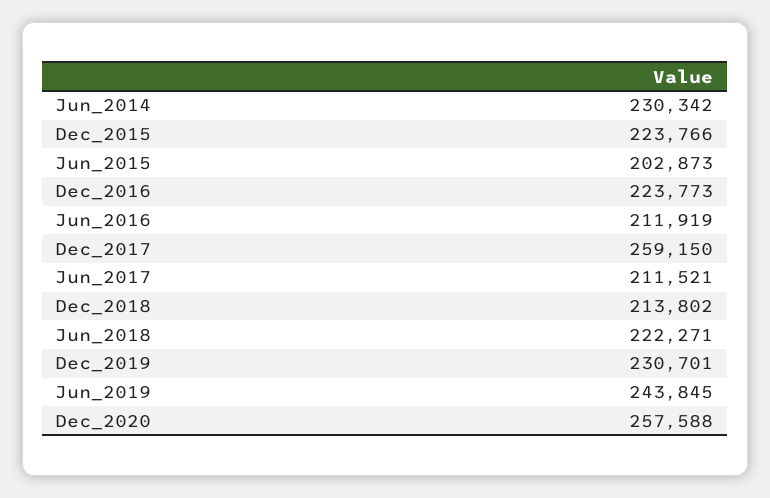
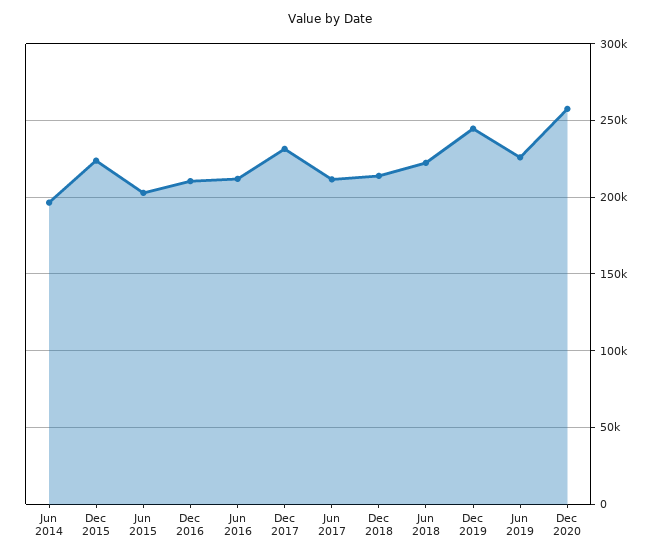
  {
-   "Jun_2014": 230342,
+   "Jun_2014": 195000,
    "Dec_2015": 223766,
    "Jun_2015": 202873,
-   "Dec_2016": 223773,
+   "Dec_2016": 210000,
    "Jun_2016": 211919,
-   "Dec_2017": 259150,
+   "Dec_2017": 230000,
    "Jun_2017": 211521,
    "Dec_2018": 213802,
    "Jun_2018": 222271,
-   "Dec_2019": 230701,
+   "Dec_2019": 245000,
-   "Jun_2019": 243845,
+   "Jun_2019": 225000,
    "Dec_2020": 257588
  }

